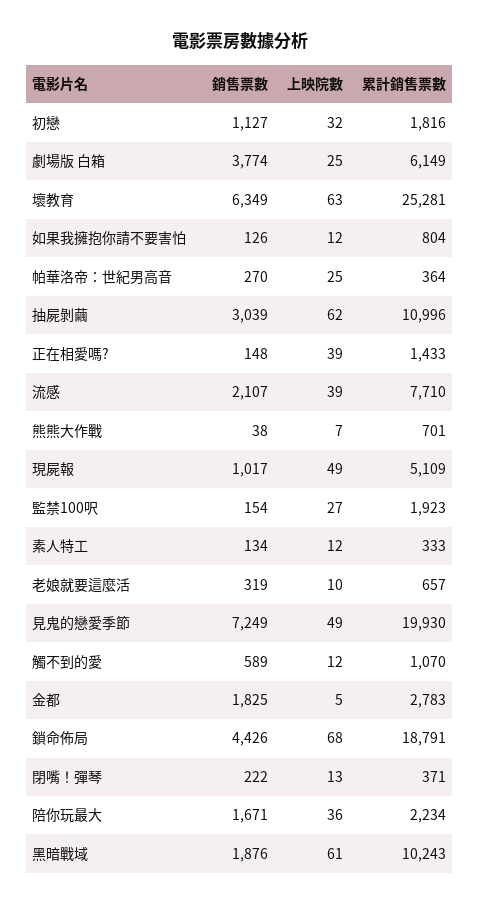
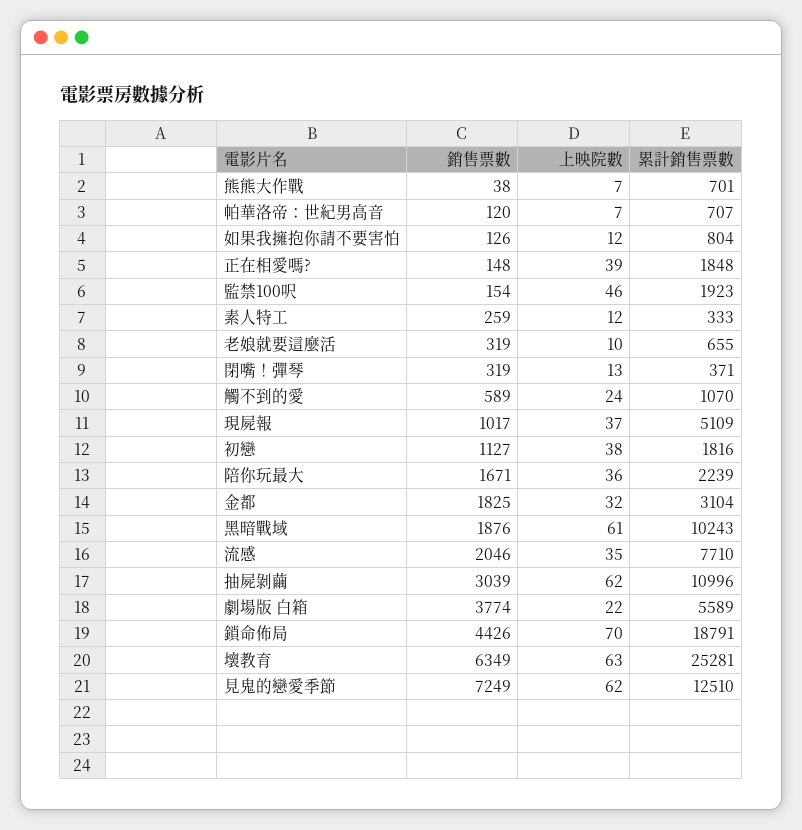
  {
    "銷售票數": {
      "初戀": 1127,
      "劇場版 白箱": 3774,
      "壞教育": 6349,
      "如果我擁抱你請不要害怕": 126,
-     "帕華洛帝：世紀男高音": 270,
+     "帕華洛帝：世紀男高音": 120,
      "抽屍剝繭": 3039,
      "正在相愛嗎?": 148,
-     "流感": 2107,
+     "流感": 2046,
      "熊熊大作戰": 38,
      "現屍報": 1017,
      "監禁100呎": 154,
-     "素人特工": 134,
+     "素人特工": 259,
      "老娘就要這麼活": 319,
      "見鬼的戀愛季節": 7249,
      "觸不到的愛": 589,
      "金都": 1825,
      "鎖命佈局": 4426,
-     "閉嘴！彈琴": 222,
+     "閉嘴！彈琴": 319,
      "陪你玩最大": 1671,
      "黑暗戰域": 1876
    },
    "上映院數": {
-     "初戀": 32,
+     "初戀": 38,
-     "劇場版 白箱": 25,
+     "劇場版 白箱": 22,
      "壞教育": 63,
      "如果我擁抱你請不要害怕": 12,
-     "帕華洛帝：世紀男高音": 25,
+     "帕華洛帝：世紀男高音": 7,
      "抽屍剝繭": 62,
      "正在相愛嗎?": 39,
-     "流感": 39,
+     "流感": 35,
      "熊熊大作戰": 7,
-     "現屍報": 49,
+     "現屍報": 37,
-     "監禁100呎": 27,
+     "監禁100呎": 46,
      "素人特工": 12,
      "老娘就要這麼活": 10,
-     "見鬼的戀愛季節": 49,
+     "見鬼的戀愛季節": 62,
-     "觸不到的愛": 12,
+     "觸不到的愛": 24,
-     "金都": 5,
+     "金都": 32,
-     "鎖命佈局": 68,
+     "鎖命佈局": 70,
      "閉嘴！彈琴": 13,
      "陪你玩最大": 36,
      "黑暗戰域": 61
    },
    "累計銷售票數": {
      "初戀": 1816,
-     "劇場版 白箱": 6149,
+     "劇場版 白箱": 5589,
      "壞教育": 25281,
      "如果我擁抱你請不要害怕": 804,
-     "帕華洛帝：世紀男高音": 364,
+     "帕華洛帝：世紀男高音": 707,
      "抽屍剝繭": 10996,
-     "正在相愛嗎?": 1433,
+     "正在相愛嗎?": 1848,
      "流感": 7710,
      "熊熊大作戰": 701,
      "現屍報": 5109,
      "監禁100呎": 1923,
      "素人特工": 333,
-     "老娘就要這麼活": 657,
+     "老娘就要這麼活": 655,
-     "見鬼的戀愛季節": 19930,
+     "見鬼的戀愛季節": 12510,
      "觸不到的愛": 1070,
-     "金都": 2783,
+     "金都": 3104,
      "鎖命佈局": 18791,
      "閉嘴！彈琴": 371,
-     "陪你玩最大": 2234,
+     "陪你玩最大": 2239,
      "黑暗戰域": 10243
    }
  }

